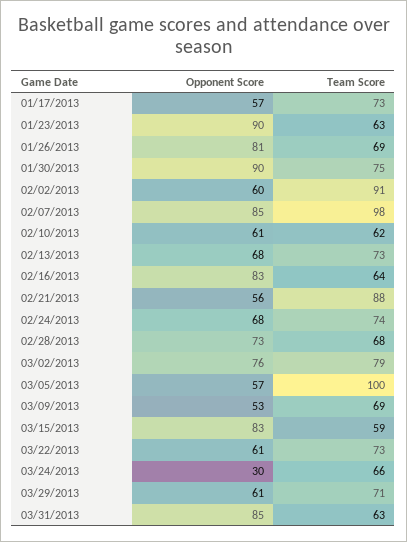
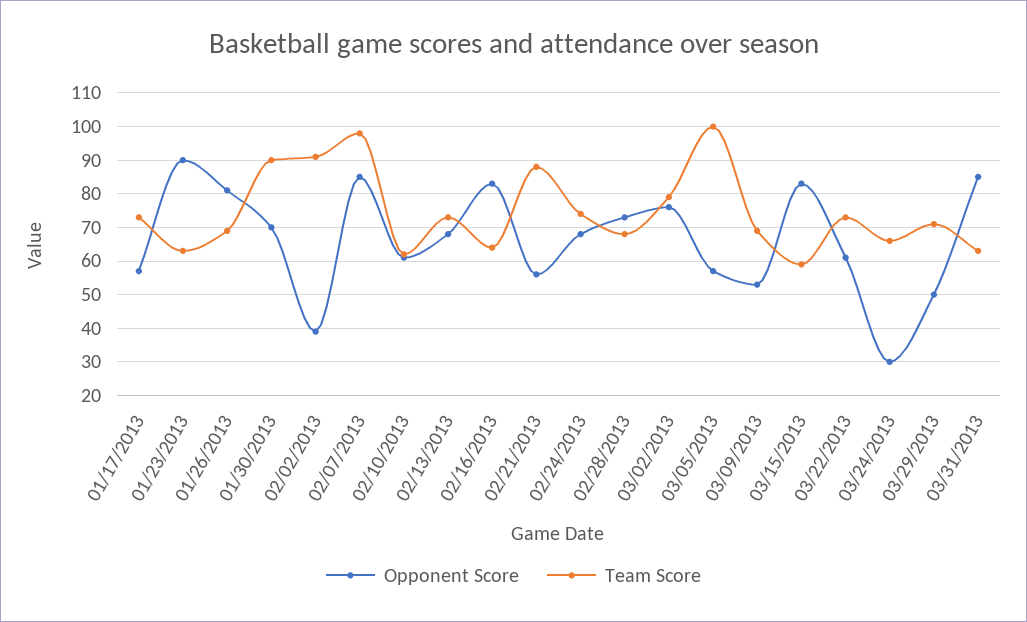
  {
    "Opponent Score": {
      "01/17/2013": 57,
      "01/23/2013": 90,
      "01/26/2013": 81,
-     "01/30/2013": 90,
+     "01/30/2013": 70,
-     "02/02/2013": 60,
+     "02/02/2013": 40,
      "02/07/2013": 85,
      "02/10/2013": 61,
      "02/13/2013": 68,
      "02/16/2013": 83,
      "02/21/2013": 56,
      "02/24/2013": 68,
      "02/28/2013": 73,
      "03/02/2013": 76,
      "03/05/2013": 57,
      "03/09/2013": 53,
      "03/15/2013": 83,
      "03/22/2013": 61,
      "03/24/2013": 30,
-     "03/29/2013": 61,
+     "03/29/2013": 50,
      "03/31/2013": 85
    },
    "Team Score": {
      "01/17/2013": 73,
      "01/23/2013": 63,
      "01/26/2013": 69,
-     "01/30/2013": 75,
+     "01/30/2013": 90,
      "02/02/2013": 91,
      "02/07/2013": 98,
      "02/10/2013": 62,
      "02/13/2013": 73,
      "02/16/2013": 64,
      "02/21/2013": 88,
      "02/24/2013": 74,
      "02/28/2013": 68,
      "03/02/2013": 79,
      "03/05/2013": 100,
      "03/09/2013": 69,
      "03/15/2013": 59,
      "03/22/2013": 73,
      "03/24/2013": 66,
      "03/29/2013": 71,
      "03/31/2013": 63
    }
  }

